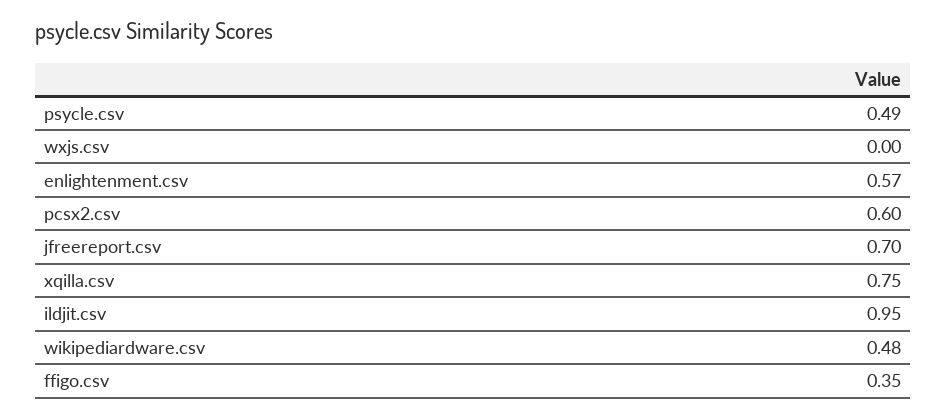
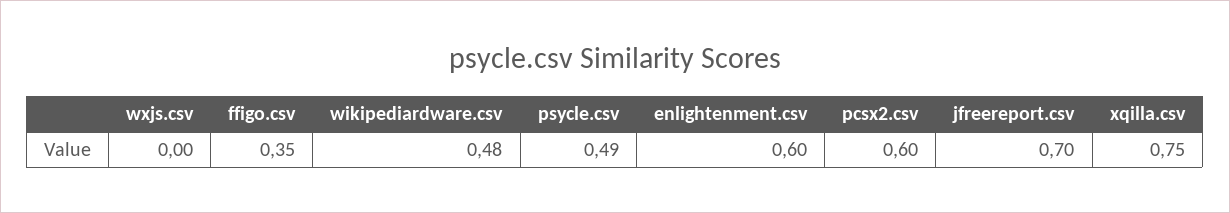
  {
    "psycle.csv": 0.49,
    "wxjs.csv": 0,
-   "enlightenment.csv": 0.57,
+   "enlightenment.csv": 0.6,
    "pcsx2.csv": 0.6,
    "jfreereport.csv": 0.7,
    "xqilla.csv": 0.75,
-   "ildjit.csv": 0.95,
    "wikipediardware.csv": 0.48,
    "ffigo.csv": 0.35
  }

